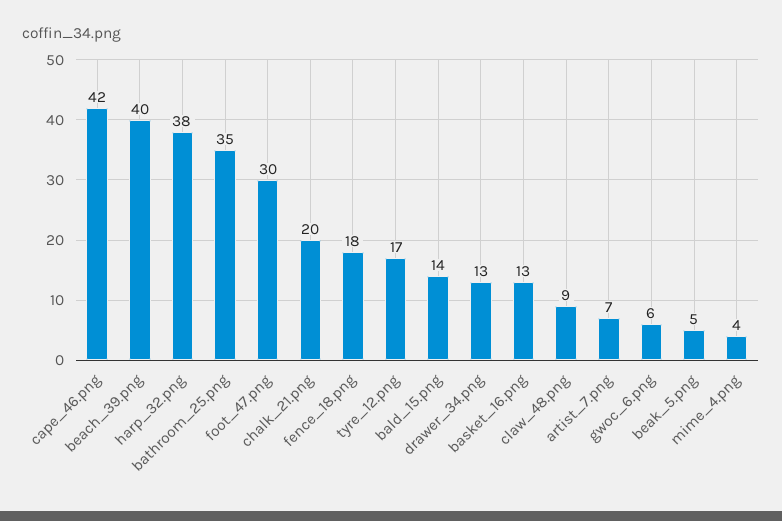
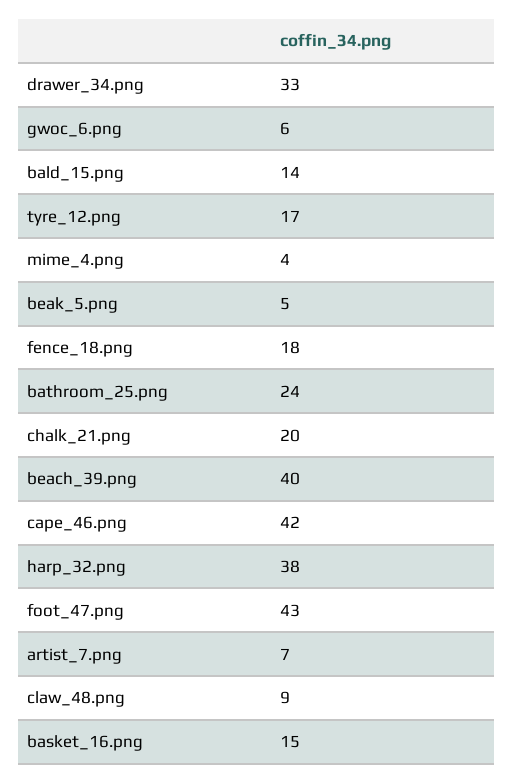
  {
    "cape_46.png": 42,
    "beach_39.png": 40,
    "harp_32.png": 38,
-   "bathroom_25.png": 35,
+   "bathroom_25.png": 24,
-   "foot_47.png": 30,
+   "foot_47.png": 43,
    "chalk_21.png": 20,
    "fence_18.png": 18,
    "tyre_12.png": 17,
    "bald_15.png": 14,
-   "drawer_34.png": 13,
+   "drawer_34.png": 33,
-   "basket_16.png": 13,
+   "basket_16.png": 15,
    "claw_48.png": 9,
    "artist_7.png": 7,
    "gwoc_6.png": 6,
    "beak_5.png": 5,
    "mime_4.png": 4
  }

